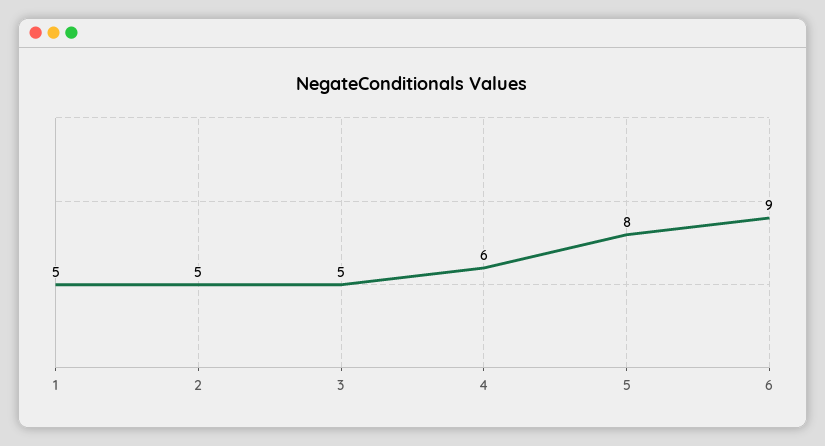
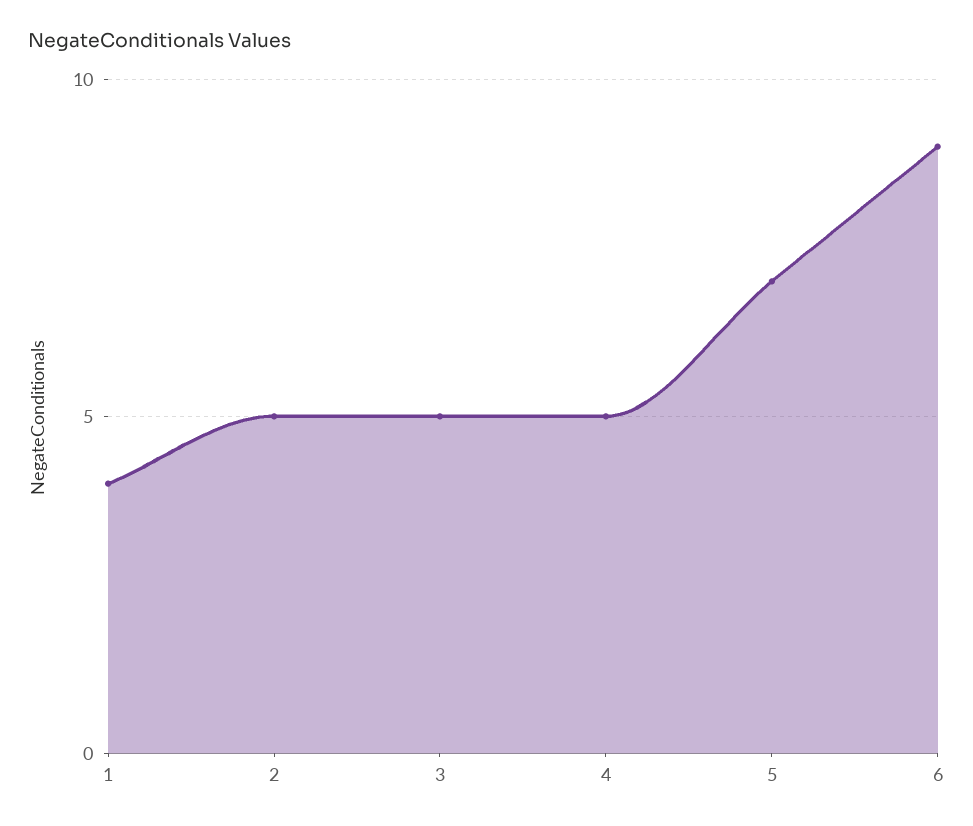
  {
-   "1": 5,
+   "1": 4,
    "2": 5,
    "3": 5,
-   "4": 6,
+   "4": 5,
-   "5": 8,
+   "5": 7,
    "6": 9
  }

